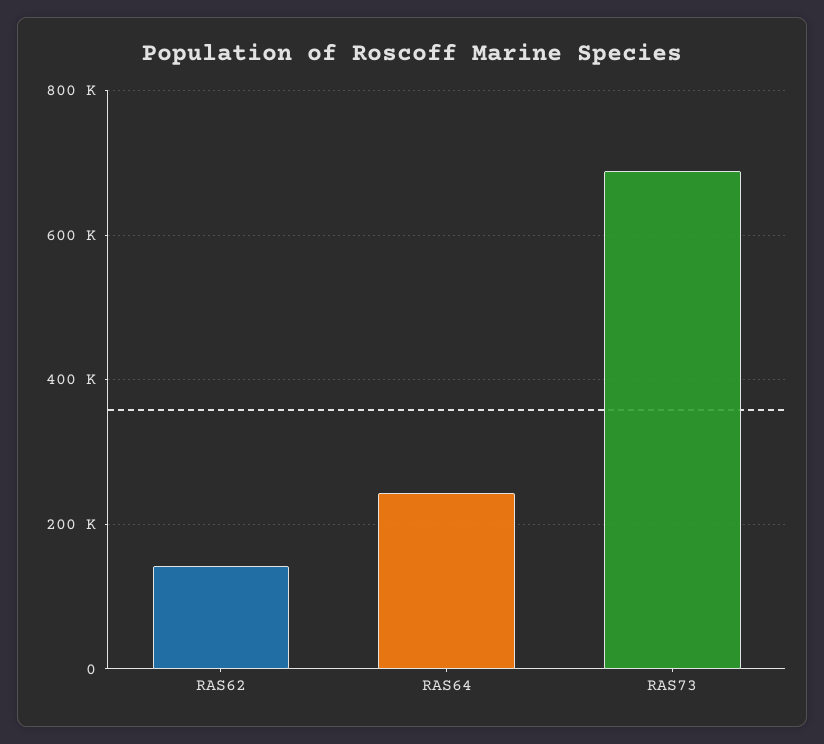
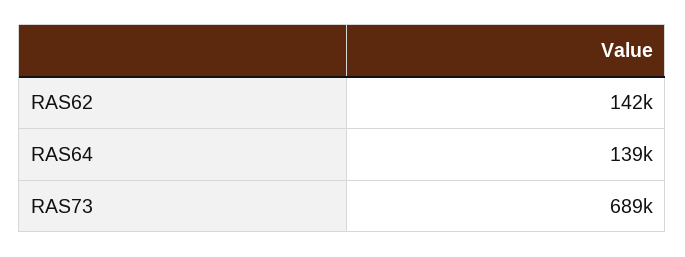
  {
    "RAS62": 142000,
-   "RAS64": 240000,
+   "RAS64": 139000,
    "RAS73": 689000
  }

